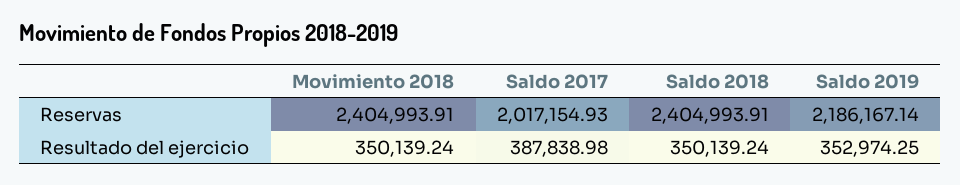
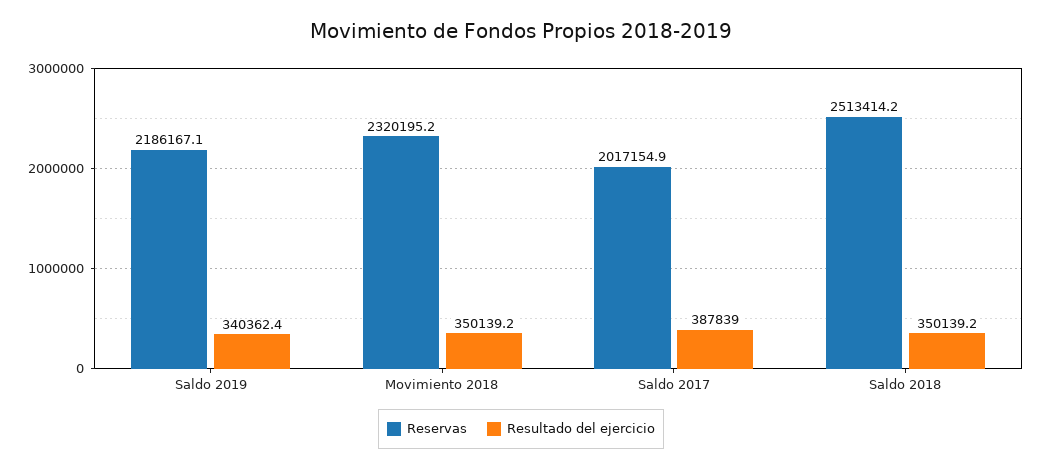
  {
    "Reservas": {
-     "Movimiento 2018": 2404993.91,
+     "Movimiento 2018": 2320195.2,
      "Saldo 2017": 2017154.93,
-     "Saldo 2018": 2404993.91,
+     "Saldo 2018": 2513414.2,
      "Saldo 2019": 2186167.14
    },
    "Resultado del ejercicio": {
      "Movimiento 2018": 350139.24,
      "Saldo 2017": 387838.98,
      "Saldo 2018": 350139.24,
-     "Saldo 2019": 352974.25
+     "Saldo 2019": 340362.4
    }
  }

